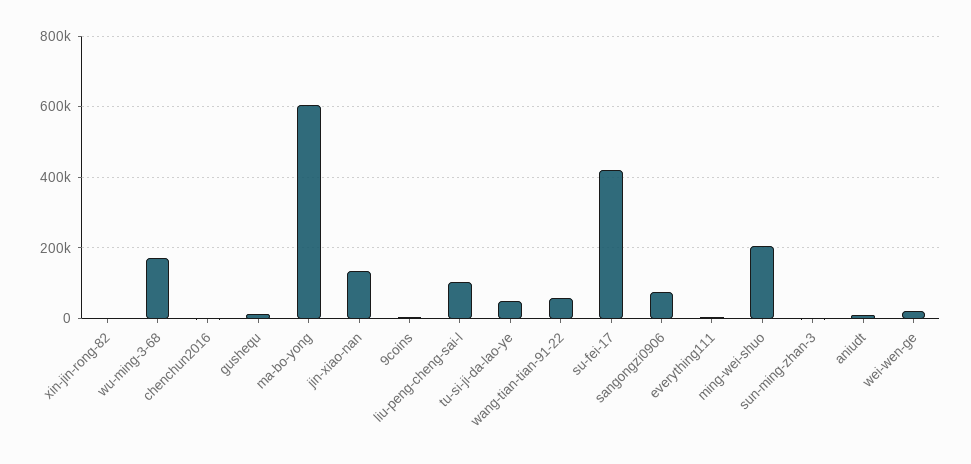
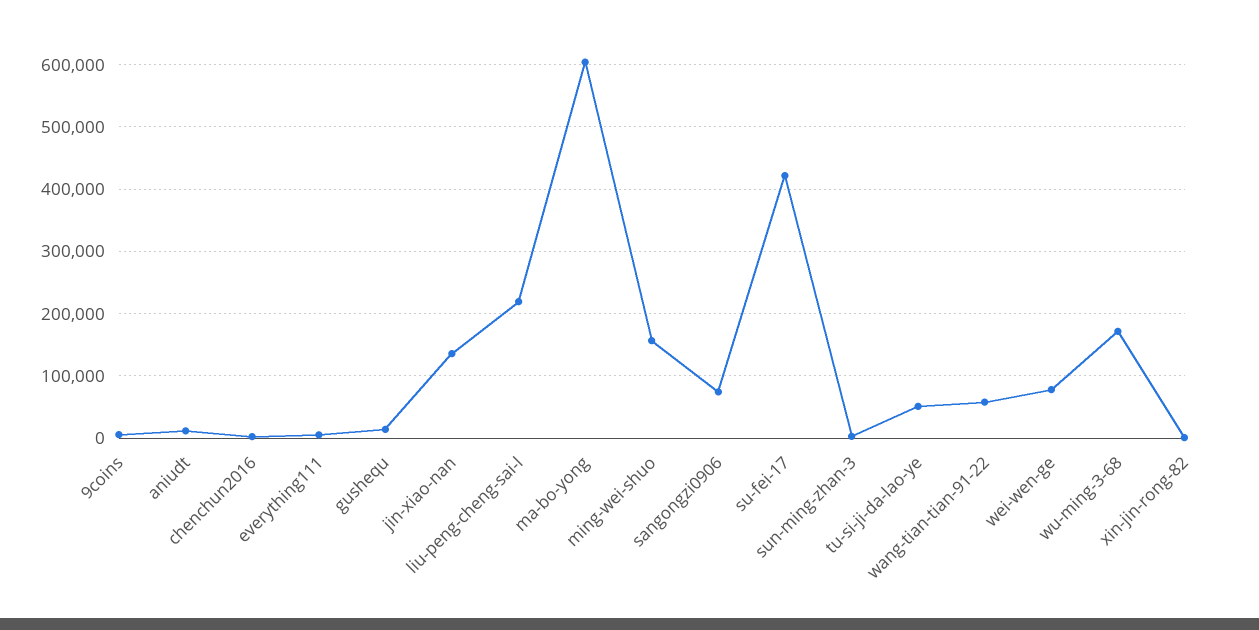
  {
    "xin-jin-rong-82": 0,
    "wu-ming-3-68": 170000,
    "chenchun2016": 0,
    "gushequ": 10000,
    "ma-bo-yong": 600000,
    "jin-xiao-nan": 140000,
    "9coins": 10000,
-   "liu-peng-cheng-sai-l": 100000,
+   "liu-peng-cheng-sai-l": 220000,
    "tu-si-ji-da-lao-ye": 50000,
    "wang-tian-tian-91-22": 60000,
    "su-fei-17": 420000,
    "sangongzi0906": 70000,
    "everything111": 10000,
-   "ming-wei-shuo": 200000,
+   "ming-wei-shuo": 160000,
    "sun-ming-zhan-3": 0,
    "aniudt": 10000,
-   "wei-wen-ge": 20000
+   "wei-wen-ge": 80000
  }

